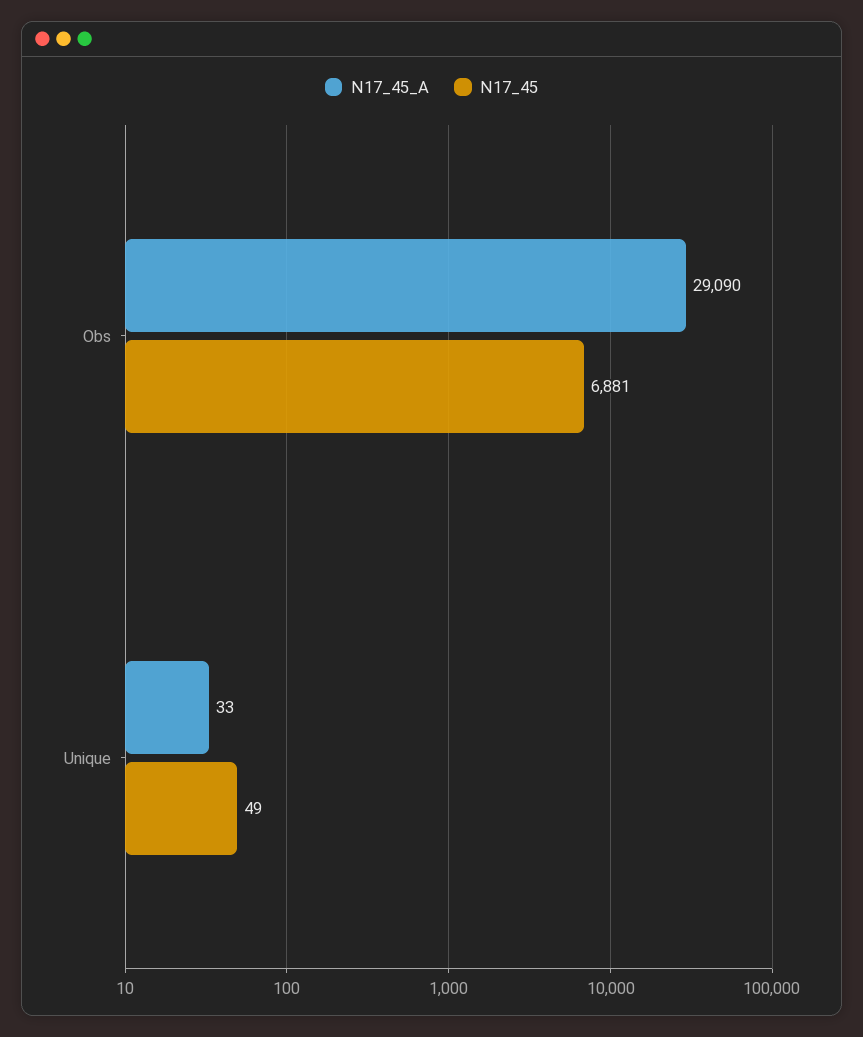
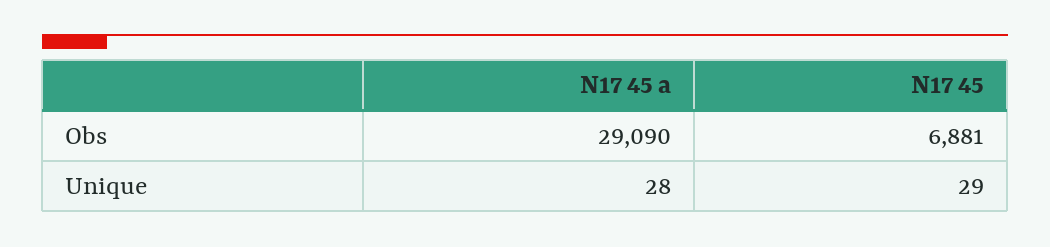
  {
    "N17_45_A": {
      "Obs": 29090,
-     "Unique": 33
+     "Unique": 28
    },
    "N17_45": {
      "Obs": 6881,
-     "Unique": 49
+     "Unique": 29
    }
  }

